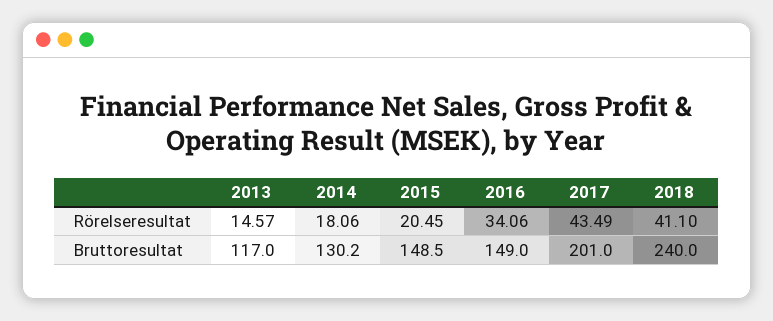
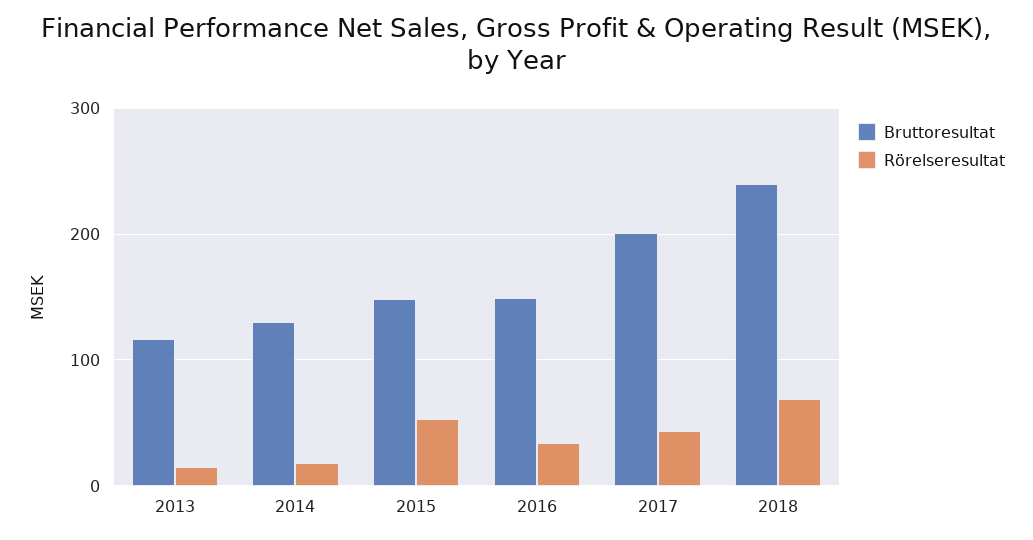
  {
    "Rörelseresultat": {
      "2013": 14.57,
      "2014": 18.06,
-     "2015": 20.45,
+     "2015": 50,
      "2016": 34.06,
      "2017": 43.49,
-     "2018": 41.1
+     "2018": 70
    },
    "Bruttoresultat": {
      "2013": 117,
      "2014": 130.2,
      "2015": 148.5,
      "2016": 149,
      "2017": 201,
      "2018": 240
    }
  }

